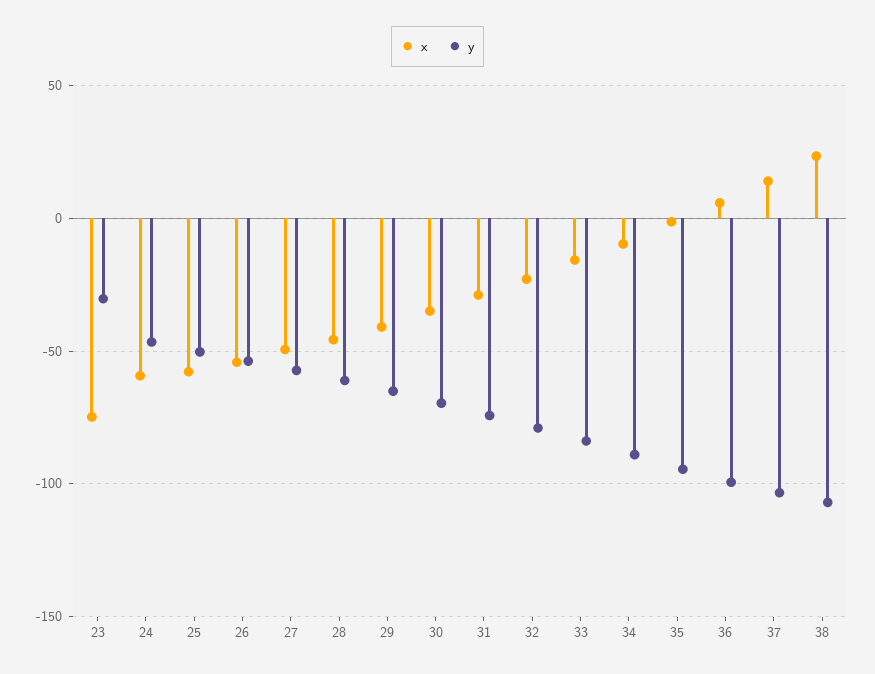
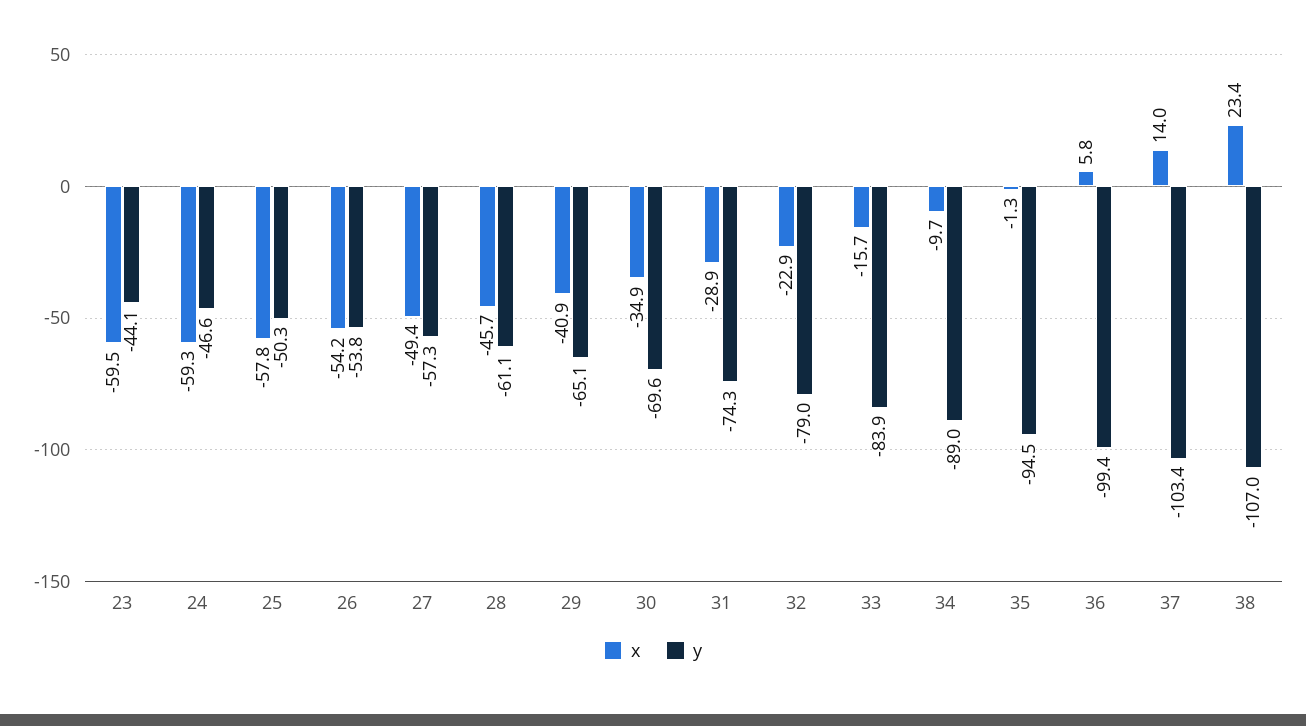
  {
    "x": {
-     "23": -75,
+     "23": -59.5,
      "24": -59.3,
      "25": -57.8,
      "26": -54.2,
      "27": -49.4,
      "28": -45.7,
      "29": -40.9,
      "30": -34.9,
      "31": -28.9,
      "32": -22.9,
      "33": -15.7,
      "34": -9.7,
      "35": -1.3,
      "36": 5.8,
      "37": 14,
      "38": 23.4
    },
    "y": {
-     "23": -30,
+     "23": -44.1,
      "24": -46.6,
      "25": -50.3,
      "26": -53.8,
      "27": -57.3,
      "28": -61.1,
      "29": -65.1,
      "30": -69.6,
      "31": -74.3,
      "32": -79,
      "33": -83.9,
      "34": -89,
      "35": -94.5,
      "36": -99.4,
      "37": -103.4,
      "38": -107
    }
  }

